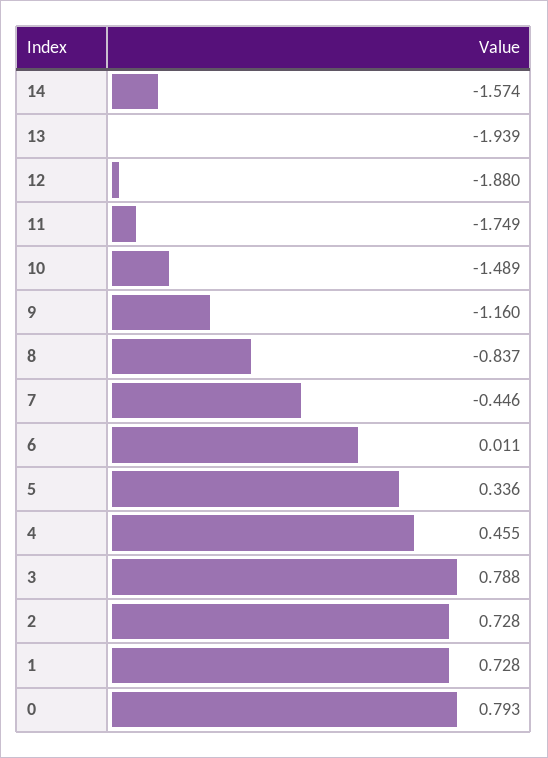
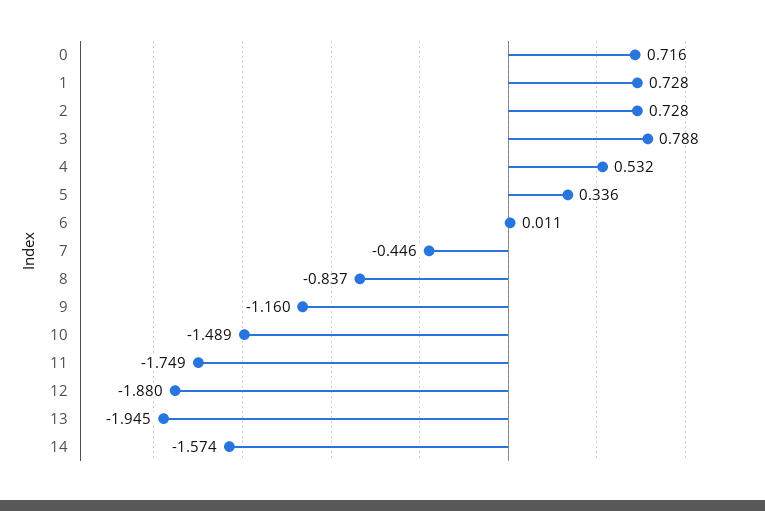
  {
    "14": -1.574,
-   "13": -1.939,
+   "13": -1.945,
    "12": -1.88,
    "11": -1.749,
    "10": -1.489,
    "9": -1.16,
    "8": -0.837,
    "7": -0.446,
    "6": 0.011,
    "5": 0.336,
-   "4": 0.455,
+   "4": 0.532,
    "3": 0.788,
    "2": 0.728,
    "1": 0.728,
-   "0": 0.793
+   "0": 0.716
  }

